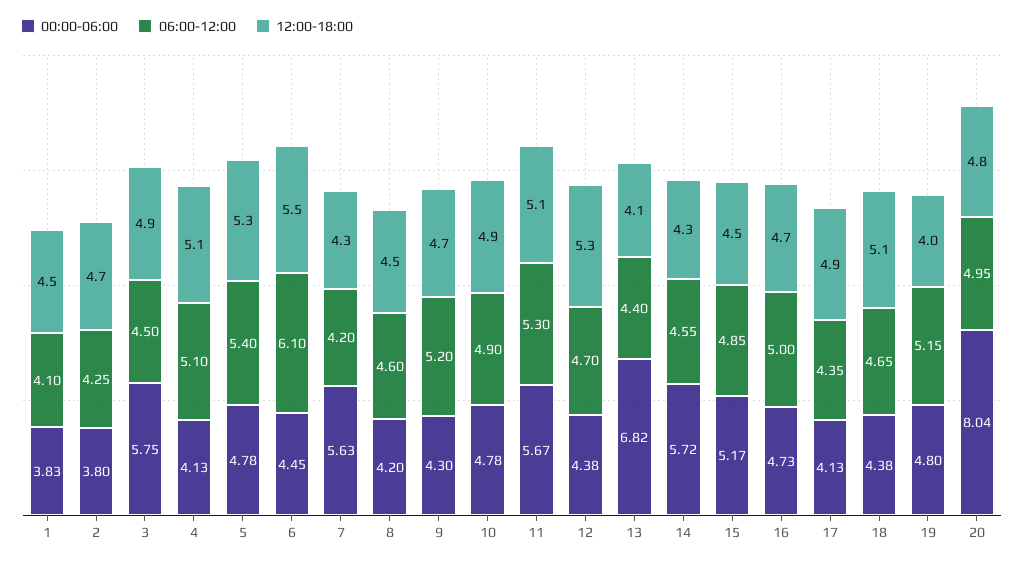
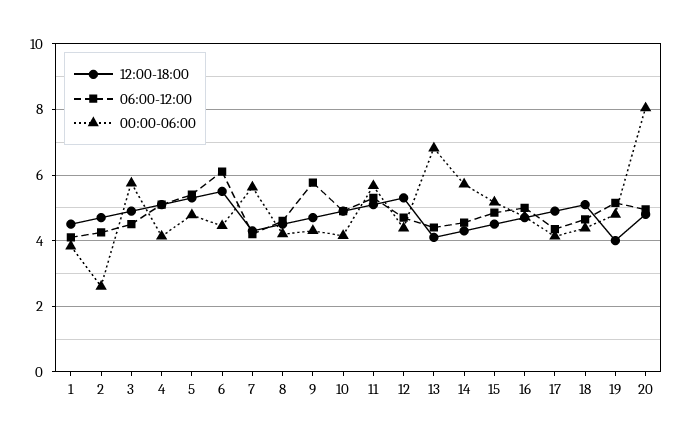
  {
    "00:00-06:00": {
      "1": 3.83,
-     "2": 3.8,
+     "2": 2.6,
      "3": 5.75,
      "4": 4.13,
      "5": 4.78,
      "6": 4.45,
      "7": 5.63,
      "8": 4.2,
      "9": 4.3,
-     "10": 4.78,
+     "10": 4.2,
      "11": 5.67,
      "12": 4.38,
      "13": 6.82,
      "14": 5.72,
      "15": 5.17,
      "16": 4.73,
      "17": 4.13,
      "18": 4.38,
      "19": 4.8,
      "20": 8.04
    },
    "06:00-12:00": {
      "1": 4.1,
      "2": 4.25,
      "3": 4.5,
      "4": 5.1,
      "5": 5.4,
      "6": 6.1,
      "7": 4.2,
      "8": 4.6,
-     "9": 5.2,
+     "9": 5.8,
      "10": 4.9,
      "11": 5.3,
      "12": 4.7,
      "13": 4.4,
      "14": 4.55,
      "15": 4.85,
      "16": 5,
      "17": 4.35,
      "18": 4.65,
      "19": 5.15,
      "20": 4.95
    },
    "12:00-18:00": {
      "1": 4.5,
      "2": 4.7,
      "3": 4.9,
      "4": 5.1,
      "5": 5.3,
      "6": 5.5,
      "7": 4.3,
      "8": 4.5,
      "9": 4.7,
      "10": 4.9,
      "11": 5.1,
      "12": 5.3,
      "13": 4.1,
      "14": 4.3,
      "15": 4.5,
      "16": 4.7,
      "17": 4.9,
      "18": 5.1,
      "19": 4,
      "20": 4.8
    }
  }

